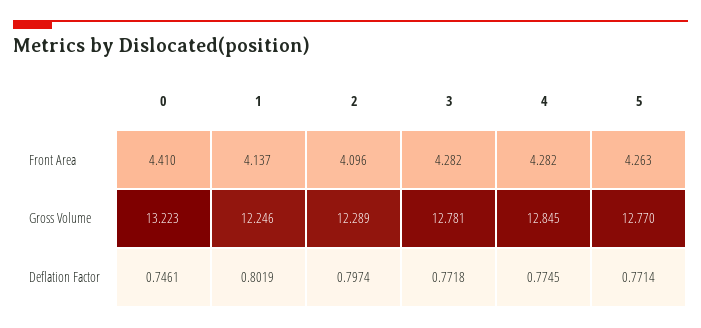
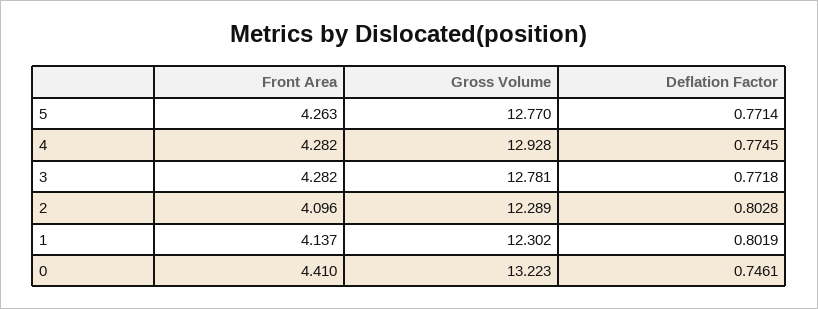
  {
    "0": {
      "Front Area": 4.41,
      "Gross Volume": 13.223,
      "Deflation Factor": 0.7461
    },
    "1": {
      "Front Area": 4.137,
-     "Gross Volume": 12.246,
+     "Gross Volume": 12.302,
      "Deflation Factor": 0.8019
    },
    "2": {
      "Front Area": 4.096,
      "Gross Volume": 12.289,
-     "Deflation Factor": 0.7974
+     "Deflation Factor": 0.8028
    },
    "3": {
      "Front Area": 4.282,
      "Gross Volume": 12.781,
      "Deflation Factor": 0.7718
    },
    "4": {
      "Front Area": 4.282,
-     "Gross Volume": 12.845,
+     "Gross Volume": 12.928,
      "Deflation Factor": 0.7745
    },
    "5": {
      "Front Area": 4.263,
      "Gross Volume": 12.77,
      "Deflation Factor": 0.7714
    }
  }

